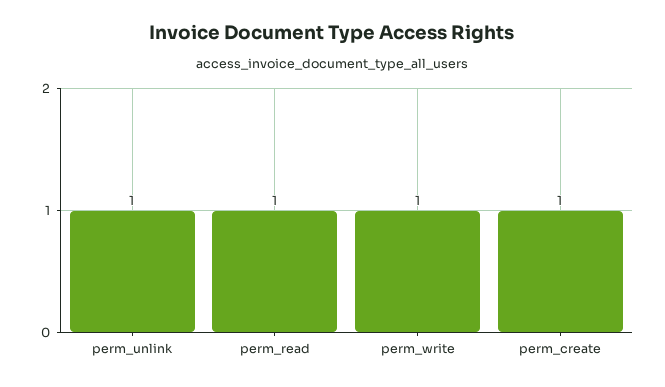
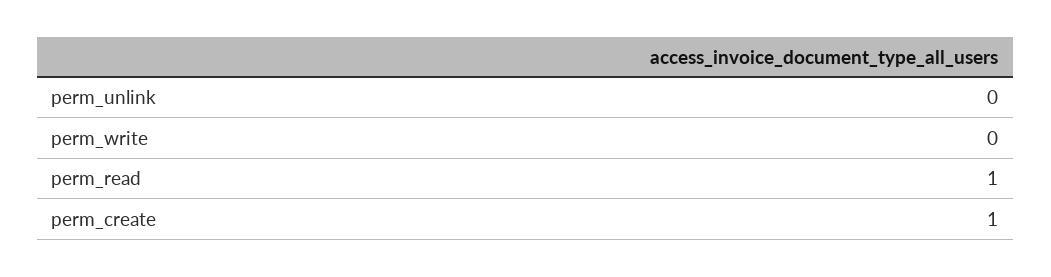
  {
-   "perm_unlink": 1,
+   "perm_unlink": 0,
    "perm_read": 1,
-   "perm_write": 1,
+   "perm_write": 0,
    "perm_create": 1
  }

